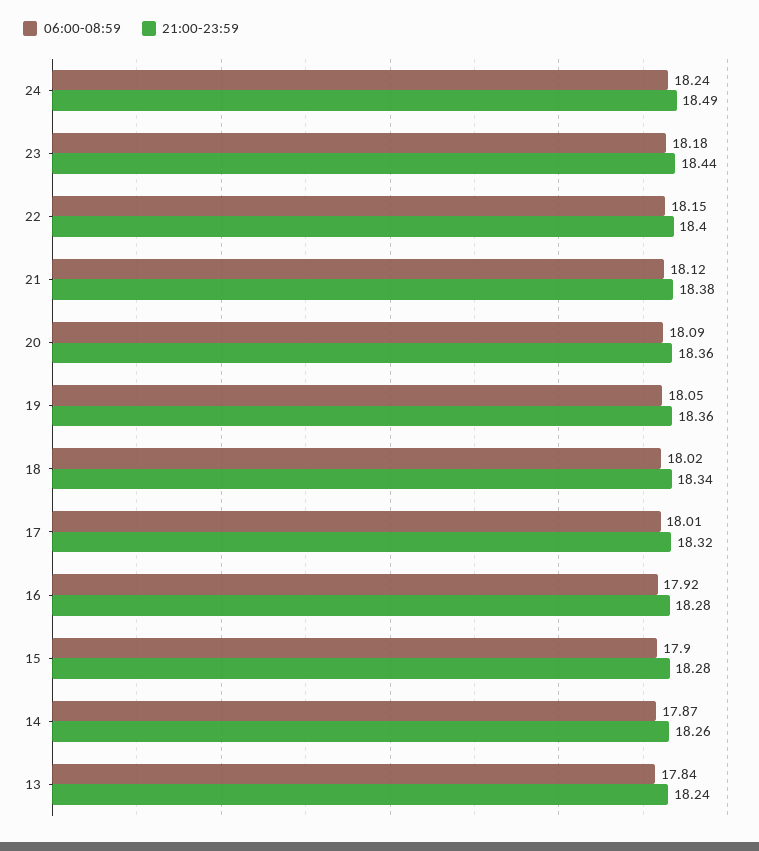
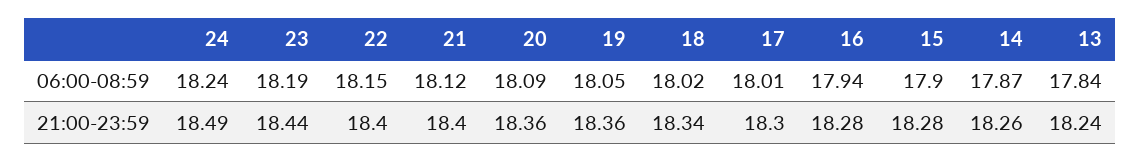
  {
    "06:00-08:59": {
      "24": 18.24,
-     "23": 18.18,
+     "23": 18.19,
      "22": 18.15,
      "21": 18.12,
      "20": 18.09,
      "19": 18.05,
      "18": 18.02,
      "17": 18.01,
-     "16": 17.92,
+     "16": 17.94,
      "15": 17.9,
      "14": 17.87,
      "13": 17.84
    },
    "21:00-23:59": {
      "24": 18.49,
      "23": 18.44,
      "22": 18.4,
-     "21": 18.38,
+     "21": 18.4,
      "20": 18.36,
      "19": 18.36,
      "18": 18.34,
-     "17": 18.32,
+     "17": 18.3,
      "16": 18.28,
      "15": 18.28,
      "14": 18.26,
      "13": 18.24
    }
  }

